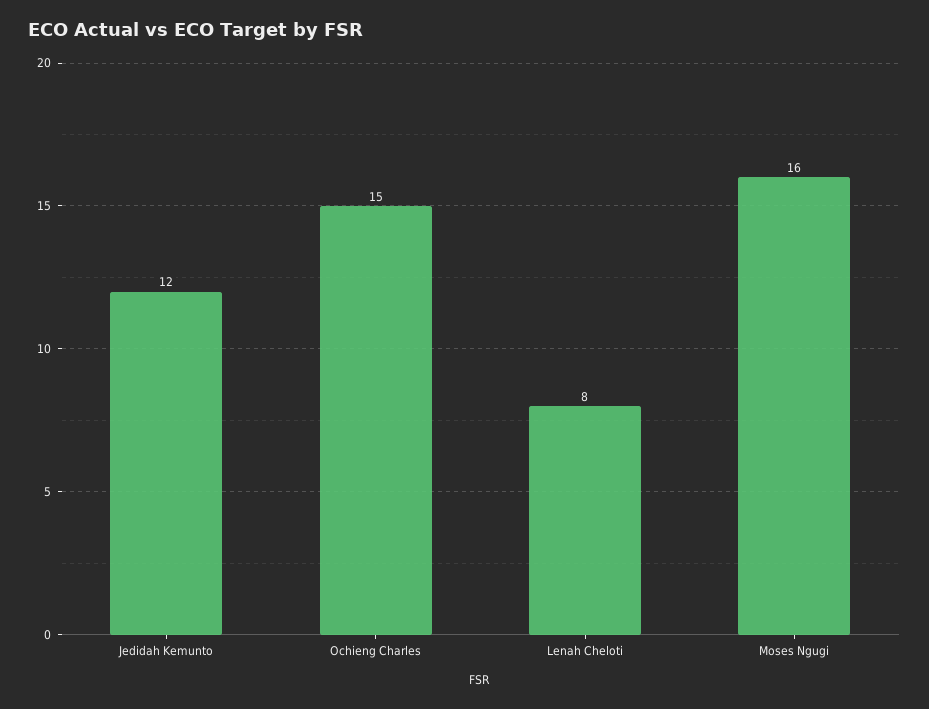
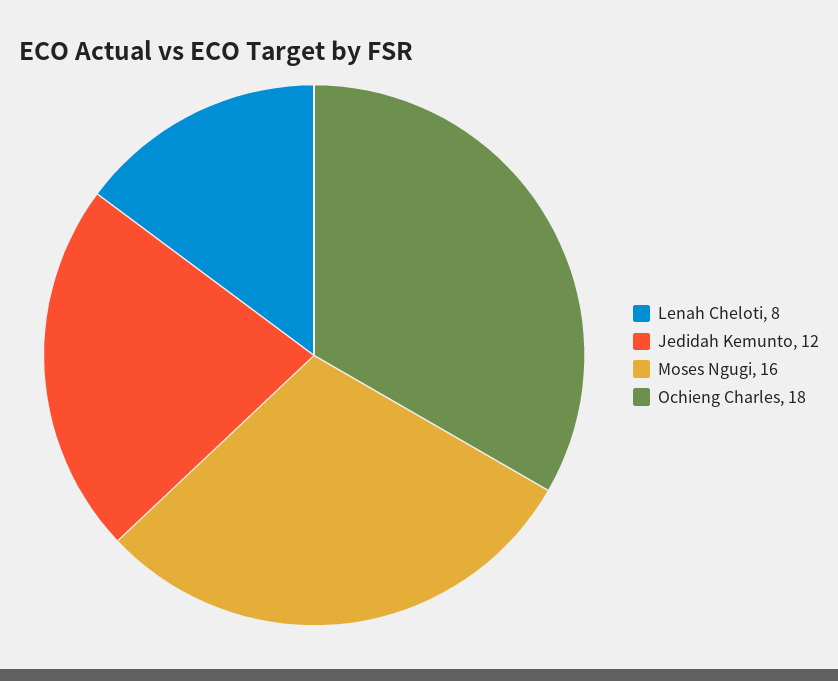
  {
    "Jedidah Kemunto": 12,
-   "Ochieng Charles": 15,
+   "Ochieng Charles": 18,
    "Lenah Cheloti": 8,
    "Moses Ngugi": 16
  }

